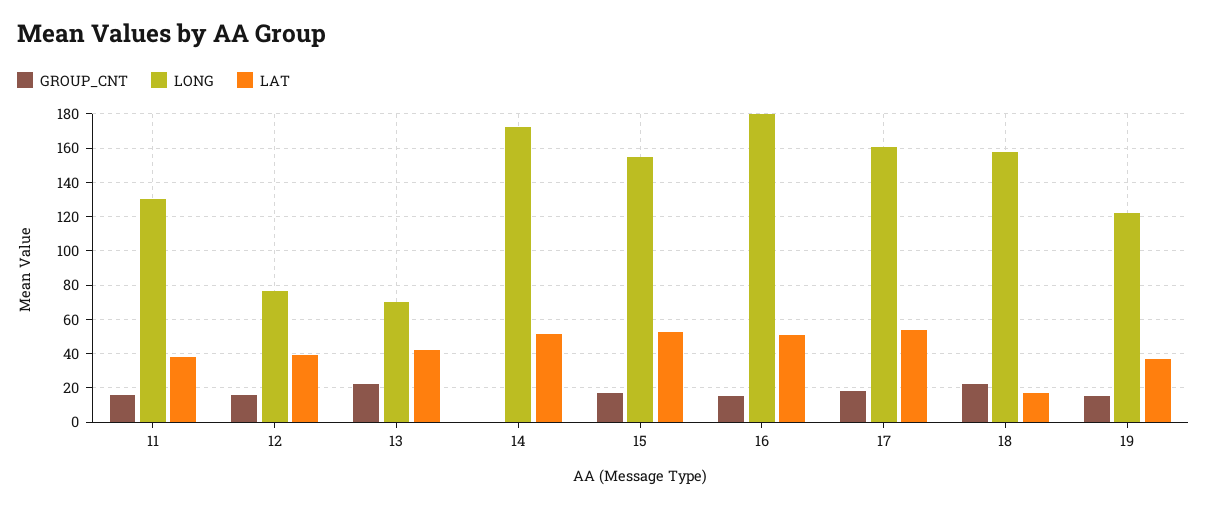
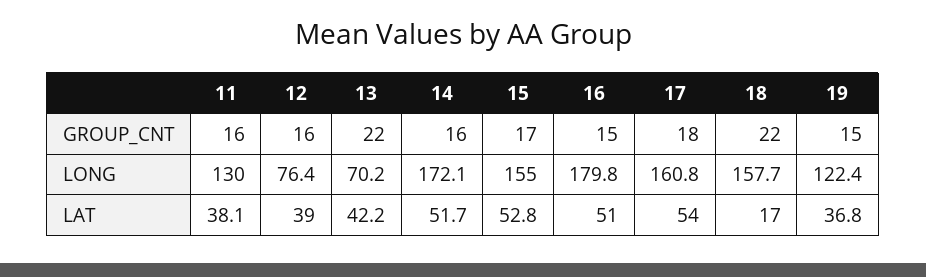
  {
    "GROUP_CNT": {
      "11": 16,
      "12": 16,
      "13": 22,
-     "14": 0,
+     "14": 16,
      "15": 17,
      "16": 15,
      "17": 18,
      "18": 22,
      "19": 15
    },
    "LONG": {
      "11": 130,
      "12": 76.4,
      "13": 70.2,
      "14": 172.1,
      "15": 155,
      "16": 179.8,
      "17": 160.8,
      "18": 157.7,
      "19": 122.4
    },
    "LAT": {
      "11": 38.1,
      "12": 39,
      "13": 42.2,
      "14": 51.7,
      "15": 52.8,
      "16": 51,
      "17": 54,
      "18": 17,
      "19": 36.8
    }
  }

